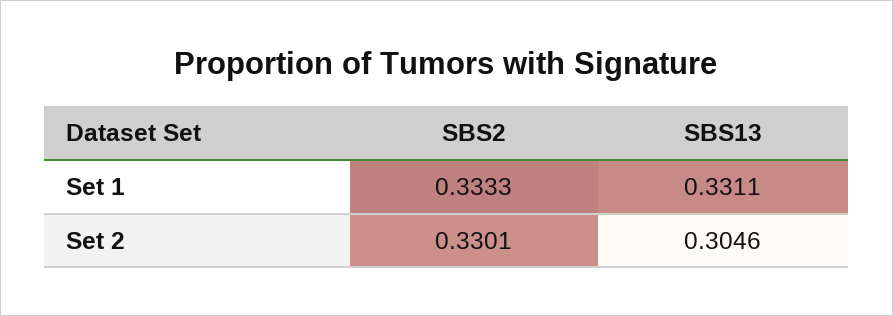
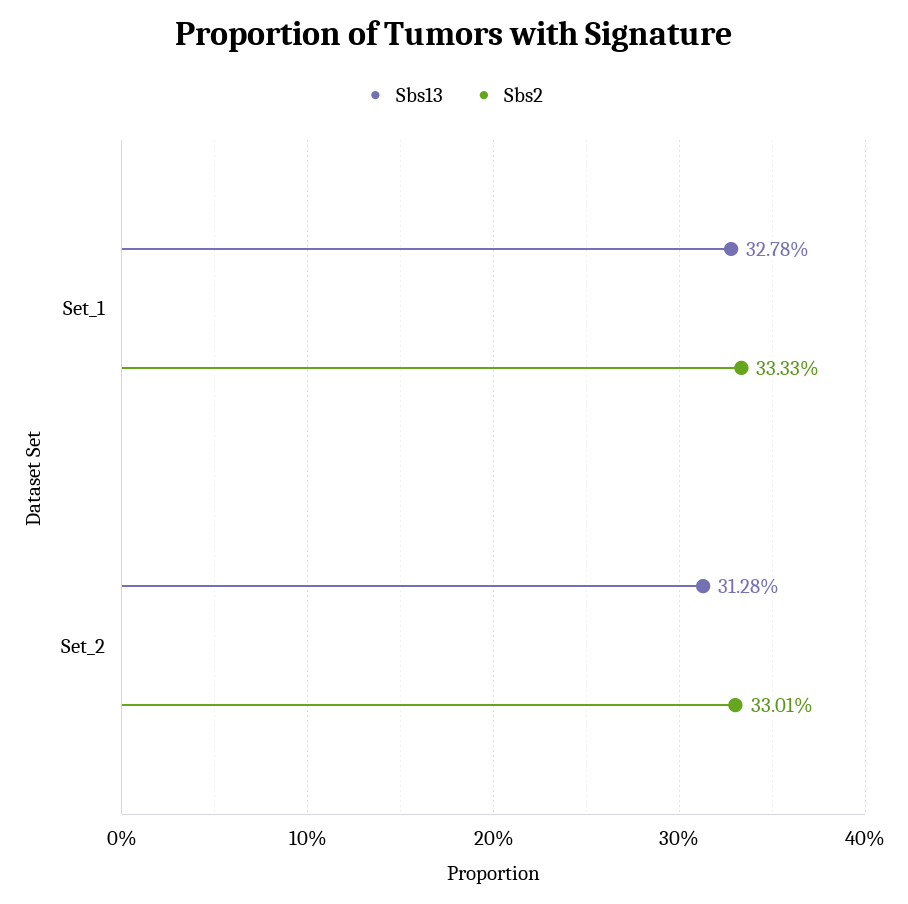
  {
    "SBS2": {
      "Set 1": 0.3333,
      "Set 2": 0.3301
    },
    "SBS13": {
-     "Set 1": 0.3311,
+     "Set 1": 0.3278,
-     "Set 2": 0.3046
+     "Set 2": 0.3128
    }
  }

